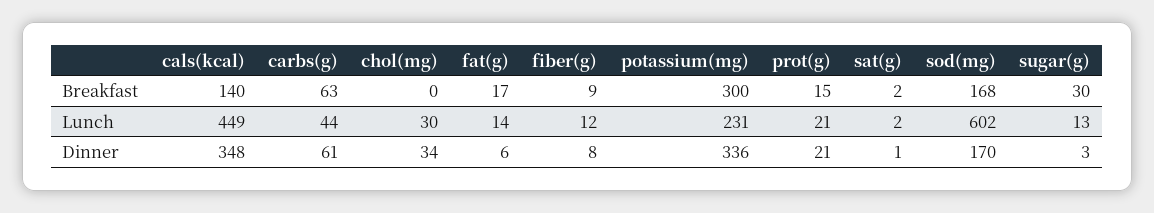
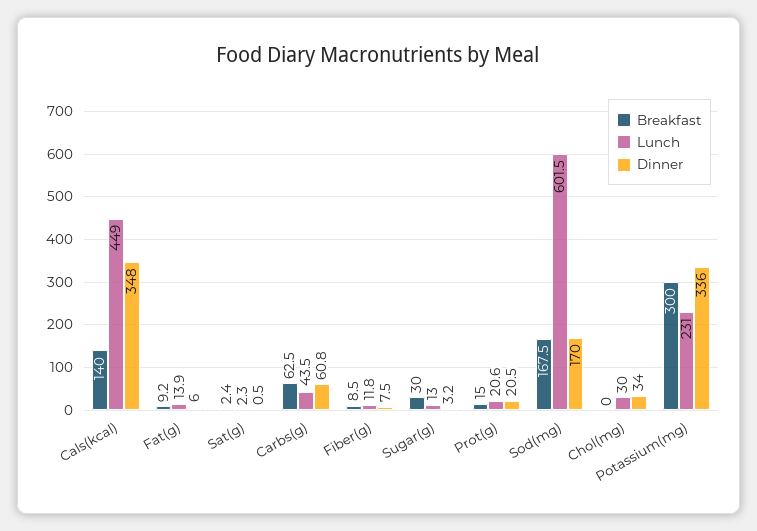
  {
    "Breakfast": {
      "cals(kcal)": 140,
      "carbs(g)": 62.5,
      "chol(mg)": 0,
-     "fat(g)": 17,
+     "fat(g)": 9.2,
      "fiber(g)": 8.5,
      "potassium(mg)": 300,
      "prot(g)": 15,
      "sat(g)": 2.4,
      "sod(mg)": 167.5,
      "sugar(g)": 30
    },
    "Lunch": {
      "cals(kcal)": 449,
      "carbs(g)": 43.5,
      "chol(mg)": 30,
      "fat(g)": 13.9,
      "fiber(g)": 11.8,
      "potassium(mg)": 231,
      "prot(g)": 20.6,
      "sat(g)": 2.3,
      "sod(mg)": 601.5,
      "sugar(g)": 13
    },
    "Dinner": {
      "cals(kcal)": 348,
      "carbs(g)": 60.8,
      "chol(mg)": 34,
      "fat(g)": 6,
      "fiber(g)": 7.5,
      "potassium(mg)": 336,
      "prot(g)": 20.5,
      "sat(g)": 0.5,
      "sod(mg)": 170,
      "sugar(g)": 3.2
    }
  }

